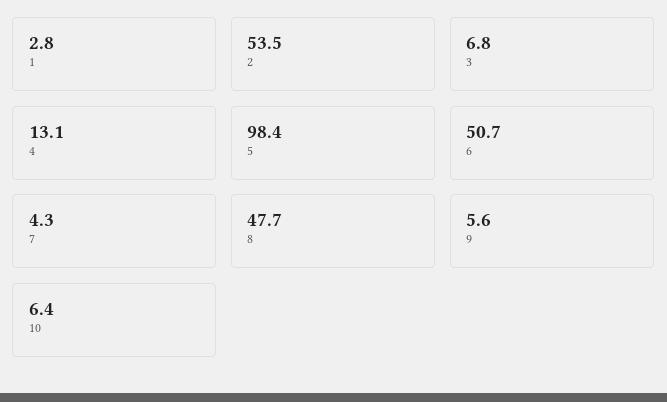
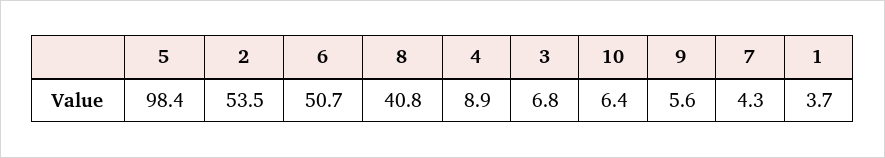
  {
-   "1": 2.8,
+   "1": 3.7,
    "2": 53.5,
    "3": 6.8,
-   "4": 13.1,
+   "4": 8.9,
    "5": 98.4,
    "6": 50.7,
    "7": 4.3,
-   "8": 47.7,
+   "8": 40.8,
    "9": 5.6,
    "10": 6.4
  }

